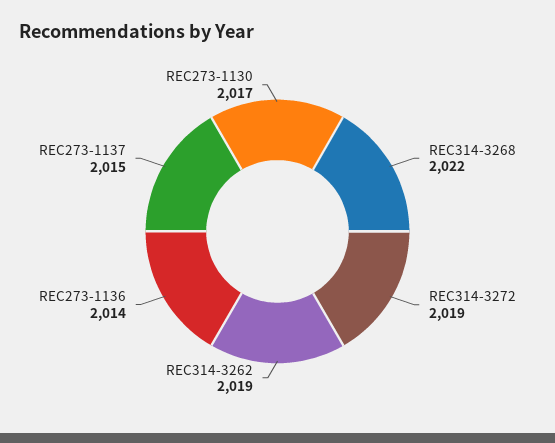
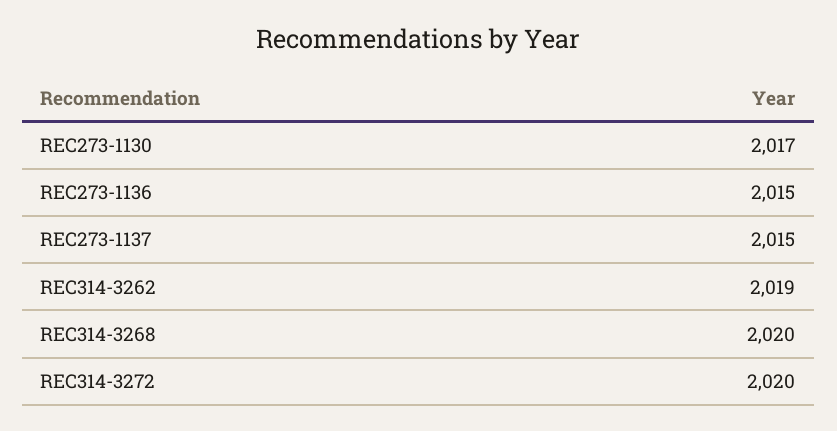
  {
-   "REC314-3268": 2022,
+   "REC314-3268": 2020,
-   "REC314-3272": 2019,
+   "REC314-3272": 2020,
    "REC314-3262": 2019,
-   "REC273-1136": 2014,
+   "REC273-1136": 2015,
    "REC273-1137": 2015,
    "REC273-1130": 2017
  }

